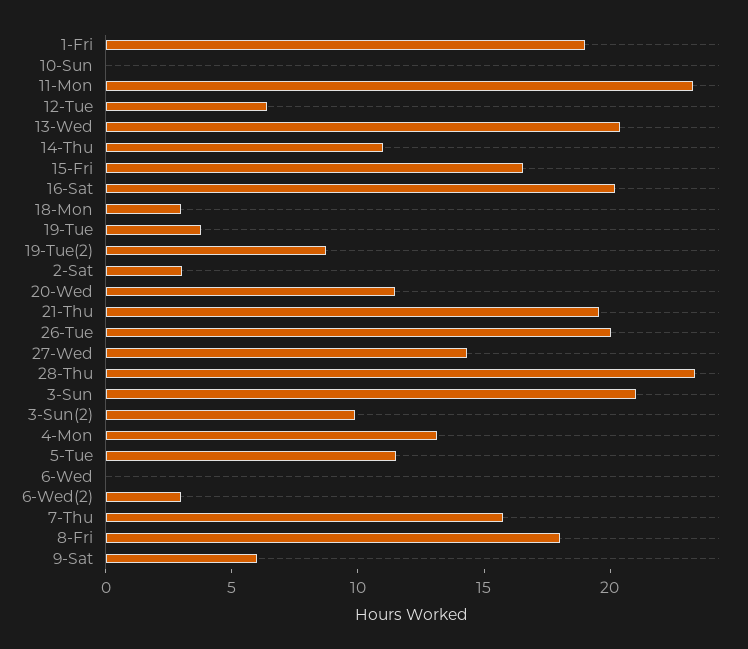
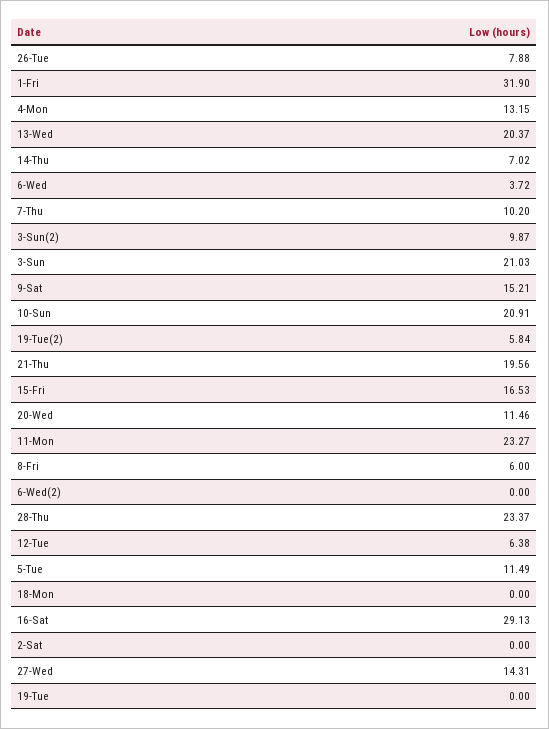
  {
-   "1-Fri": 19,
+   "1-Fri": 31.9,
-   "10-Sun": 0,
+   "10-Sun": 20.91,
    "11-Mon": 23.27,
    "12-Tue": 6.38,
    "13-Wed": 20.37,
-   "14-Thu": 11,
+   "14-Thu": 7.02,
    "15-Fri": 16.53,
-   "16-Sat": 20,
+   "16-Sat": 29.13,
-   "18-Mon": 3,
+   "18-Mon": 0,
-   "19-Tue": 4,
+   "19-Tue": 0,
-   "19-Tue(2)": 9,
+   "19-Tue(2)": 5.84,
-   "2-Sat": 3,
+   "2-Sat": 0,
    "20-Wed": 11.46,
    "21-Thu": 19.56,
-   "26-Tue": 20,
+   "26-Tue": 7.88,
    "27-Wed": 14.31,
    "28-Thu": 23.37,
    "3-Sun": 21.03,
    "3-Sun(2)": 9.87,
    "4-Mon": 13.15,
    "5-Tue": 11.49,
-   "6-Wed": 0,
+   "6-Wed": 3.72,
-   "6-Wed(2)": 3,
+   "6-Wed(2)": 0,
-   "7-Thu": 16,
+   "7-Thu": 10.2,
-   "8-Fri": 18,
+   "8-Fri": 6,
-   "9-Sat": 6
+   "9-Sat": 15.21
  }

